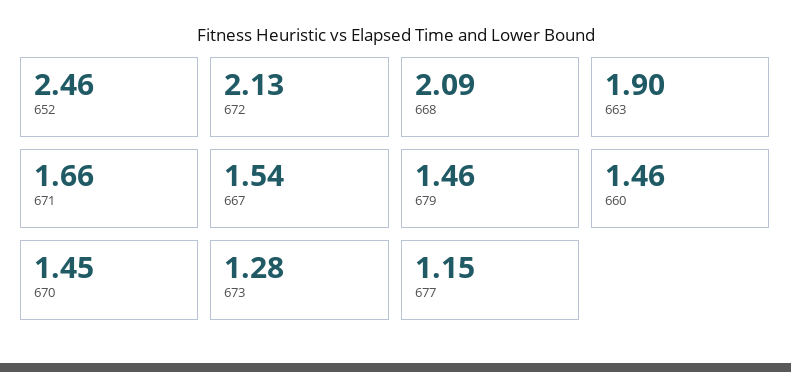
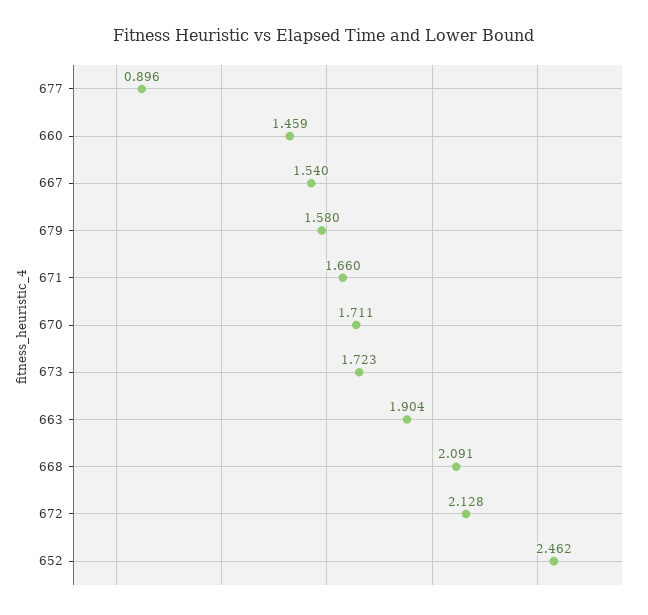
  {
    "652": 2.462,
    "672": 2.128,
    "668": 2.091,
    "663": 1.904,
    "671": 1.66,
    "667": 1.54,
-   "679": 1.46,
+   "679": 1.58,
    "660": 1.459,
-   "670": 1.45,
+   "670": 1.711,
-   "673": 1.28,
+   "673": 1.723,
-   "677": 1.15
+   "677": 0.896
  }

